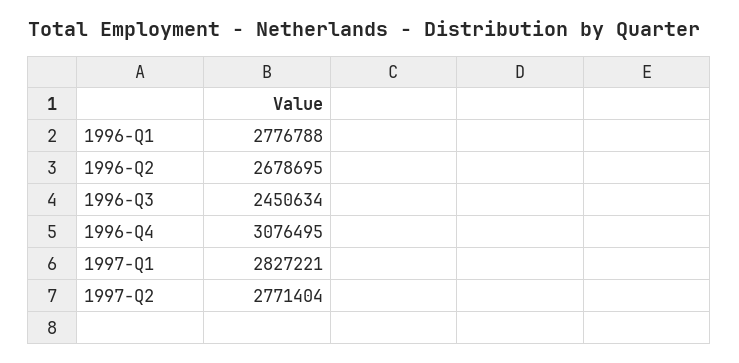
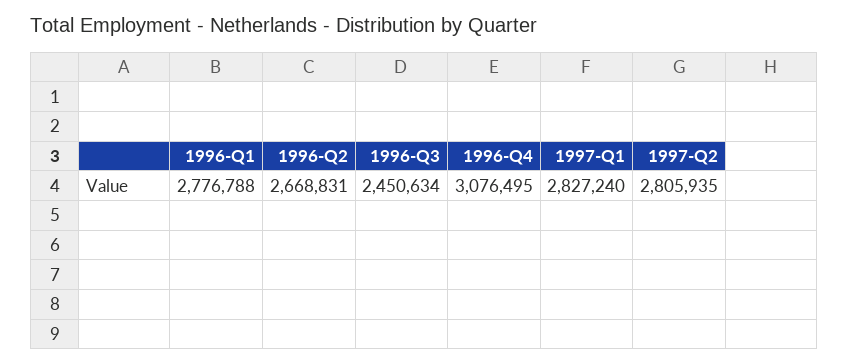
  {
    "1996-Q1": 2776788,
-   "1996-Q2": 2678695,
+   "1996-Q2": 2668831,
    "1996-Q3": 2450634,
    "1996-Q4": 3076495,
-   "1997-Q1": 2827221,
+   "1997-Q1": 2827240,
-   "1997-Q2": 2771404
+   "1997-Q2": 2805935
  }

